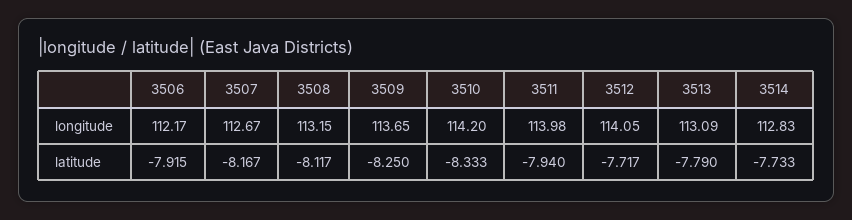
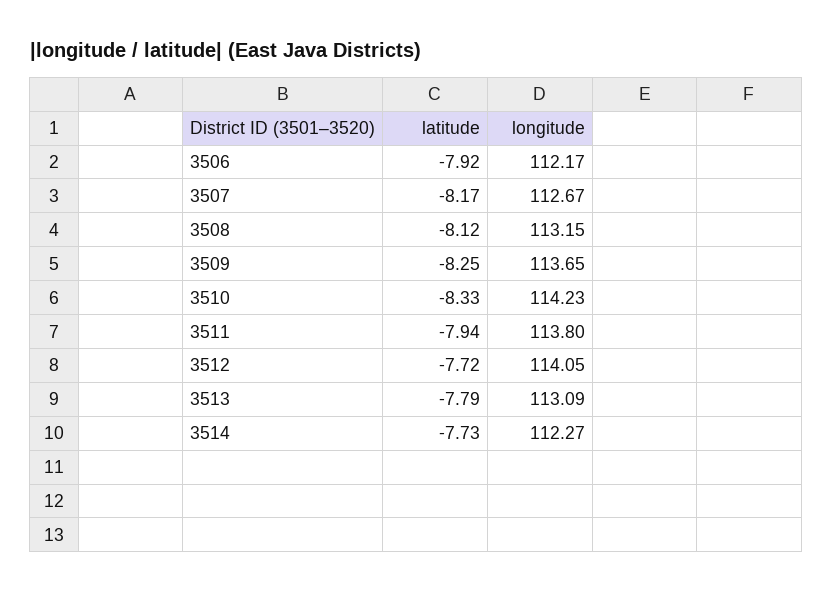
  {
    "3506": {
      "longitude": 112.17,
      "latitude": -7.915
    },
    "3507": {
      "longitude": 112.67,
      "latitude": -8.167
    },
    "3508": {
      "longitude": 113.15,
      "latitude": -8.117
    },
    "3509": {
      "longitude": 113.65,
      "latitude": -8.25
    },
    "3510": {
-     "longitude": 114.2,
+     "longitude": 114.23,
      "latitude": -8.333
    },
    "3511": {
-     "longitude": 113.98,
+     "longitude": 113.8,
      "latitude": -7.94
    },
    "3512": {
      "longitude": 114.05,
      "latitude": -7.717
    },
    "3513": {
      "longitude": 113.09,
      "latitude": -7.79
    },
    "3514": {
-     "longitude": 112.83,
+     "longitude": 112.27,
      "latitude": -7.733
    }
  }

